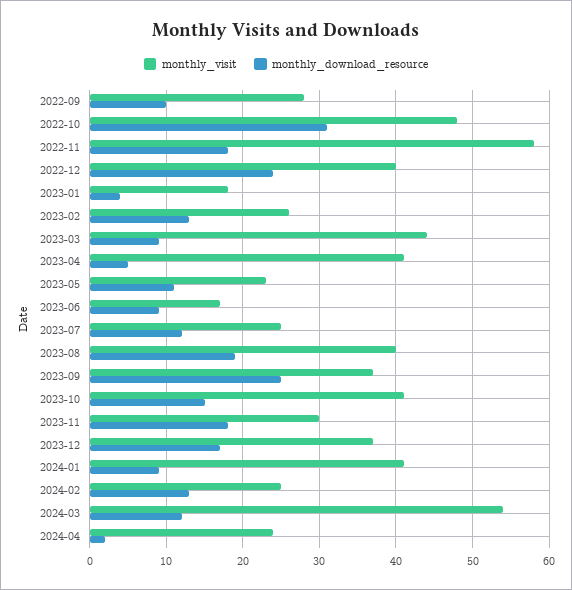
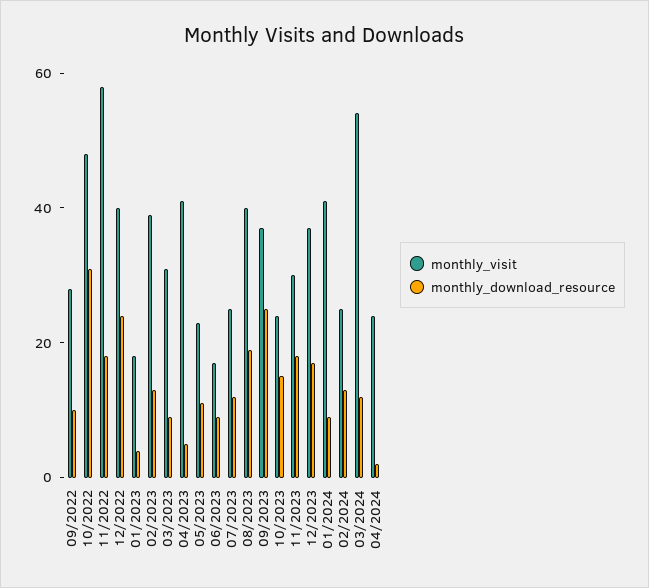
  {
    "monthly_visit": {
      "2022-09": 28,
      "2022-10": 48,
      "2022-11": 58,
      "2022-12": 40,
      "2023-01": 18,
-     "2023-02": 26,
+     "2023-02": 40,
-     "2023-03": 44,
+     "2023-03": 30,
      "2023-04": 41,
      "2023-05": 23,
      "2023-06": 17,
      "2023-07": 25,
      "2023-08": 40,
      "2023-09": 37,
-     "2023-10": 41,
+     "2023-10": 25,
      "2023-11": 30,
      "2023-12": 37,
      "2024-01": 41,
      "2024-02": 25,
      "2024-03": 54,
      "2024-04": 24
    },
    "monthly_download_resource": {
      "2022-09": 10,
      "2022-10": 31,
      "2022-11": 18,
      "2022-12": 24,
      "2023-01": 4,
      "2023-02": 13,
      "2023-03": 9,
      "2023-04": 5,
      "2023-05": 11,
      "2023-06": 9,
      "2023-07": 12,
      "2023-08": 19,
      "2023-09": 25,
      "2023-10": 15,
      "2023-11": 18,
      "2023-12": 17,
      "2024-01": 9,
      "2024-02": 13,
      "2024-03": 12,
      "2024-04": 2
    }
  }

